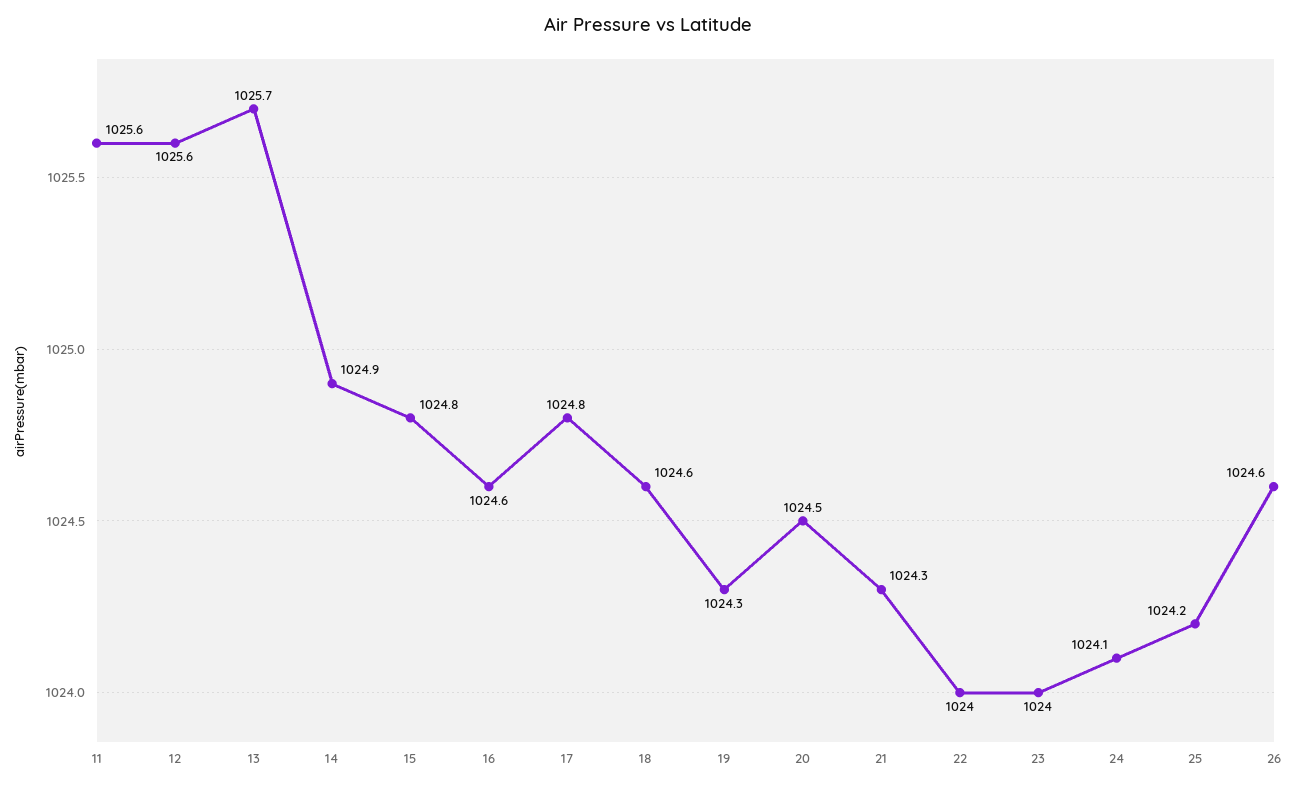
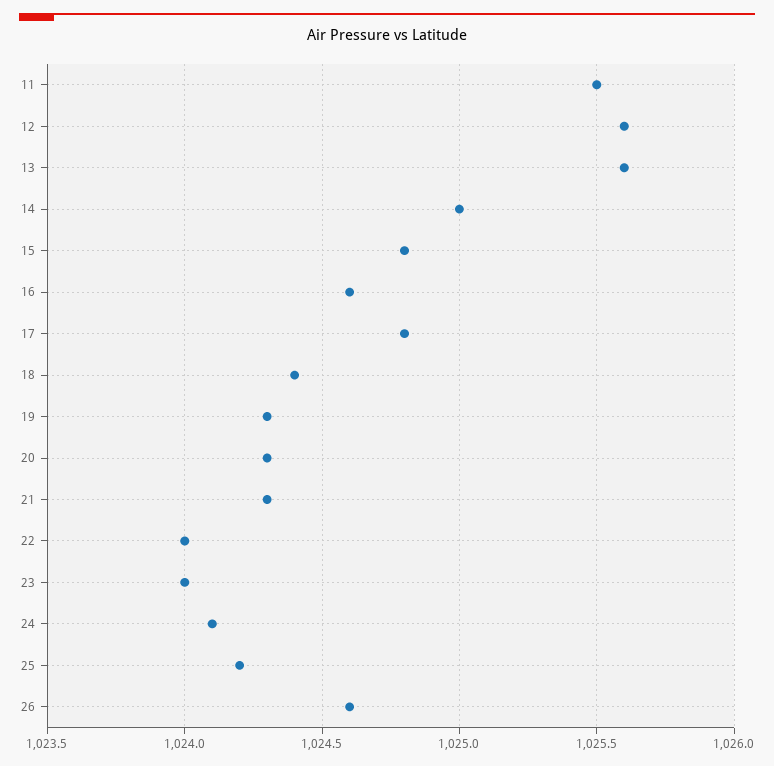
  {
-   "11": 1025.6,
+   "11": 1025.5,
    "12": 1025.6,
-   "13": 1025.7,
+   "13": 1025.6,
-   "14": 1024.9,
+   "14": 1025,
    "15": 1024.8,
    "16": 1024.6,
    "17": 1024.8,
-   "18": 1024.6,
+   "18": 1024.4,
    "19": 1024.3,
-   "20": 1024.5,
+   "20": 1024.3,
    "21": 1024.3,
    "22": 1024,
    "23": 1024,
    "24": 1024.1,
    "25": 1024.2,
    "26": 1024.6
  }

